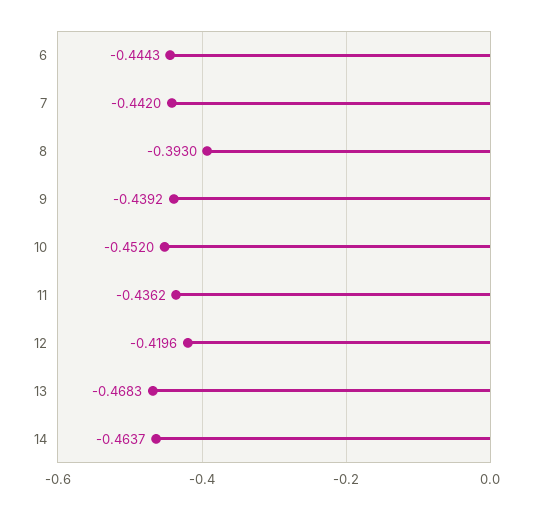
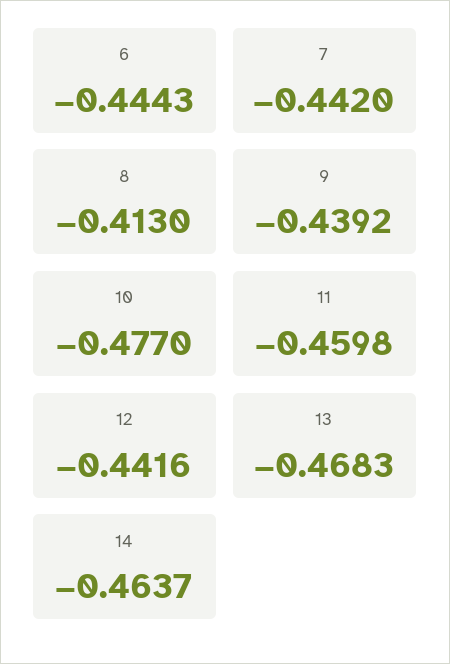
  {
    "6": -0.4443,
    "7": -0.442,
-   "8": -0.393,
+   "8": -0.413,
    "9": -0.4392,
-   "10": -0.452,
+   "10": -0.477,
-   "11": -0.4362,
+   "11": -0.4598,
-   "12": -0.4196,
+   "12": -0.4416,
    "13": -0.4683,
    "14": -0.4637
  }

